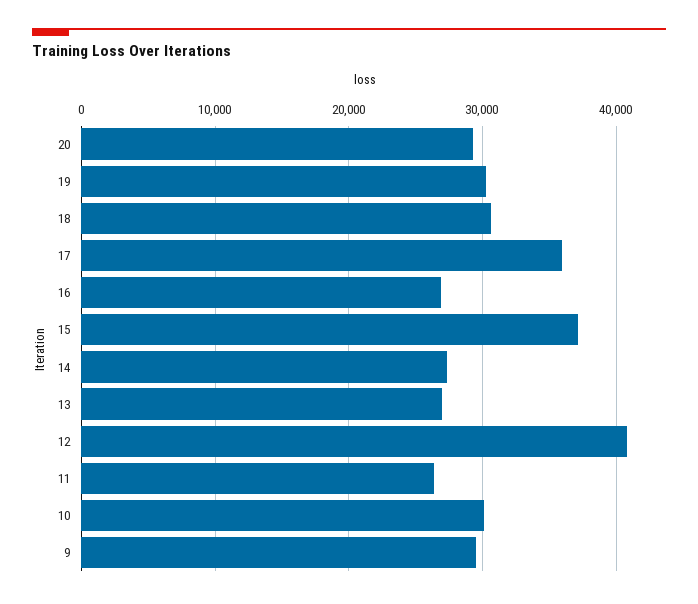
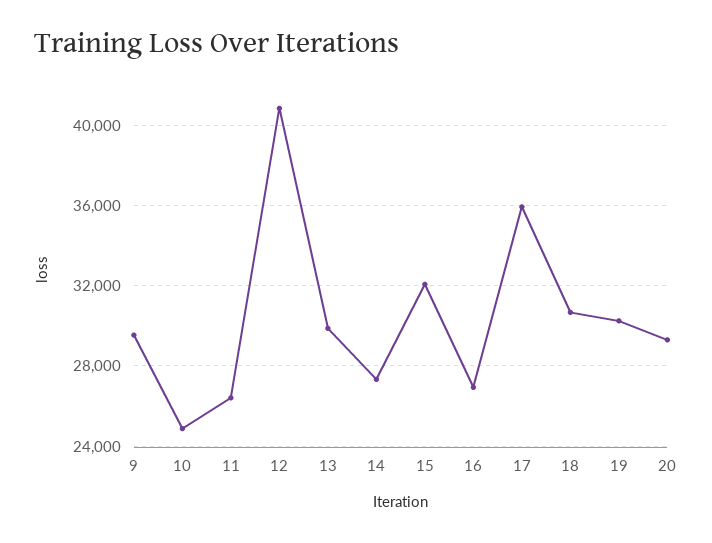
  {
    "20": 29500,
    "19": 30000,
    "18": 30500,
    "17": 36000,
    "16": 27000,
-   "15": 37000,
+   "15": 32000,
    "14": 27500,
-   "13": 27000,
+   "13": 30000,
    "12": 41000,
    "11": 26500,
-   "10": 30000,
+   "10": 25000,
    "9": 29500
  }

